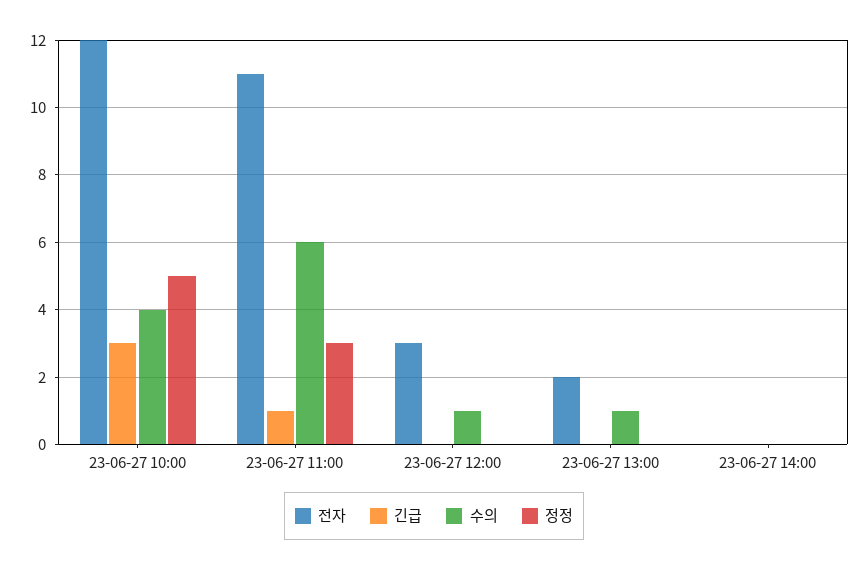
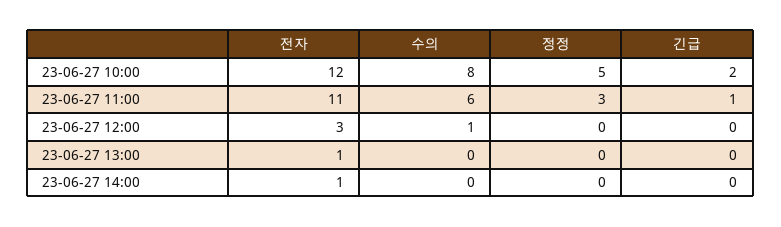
  {
    "전자": {
      "23-06-27 10:00": 12,
      "23-06-27 11:00": 11,
      "23-06-27 12:00": 3,
-     "23-06-27 13:00": 2,
+     "23-06-27 13:00": 1,
-     "23-06-27 14:00": 0
+     "23-06-27 14:00": 1
    },
    "긴급": {
-     "23-06-27 10:00": 3,
+     "23-06-27 10:00": 2,
      "23-06-27 11:00": 1,
      "23-06-27 12:00": 0,
      "23-06-27 13:00": 0,
      "23-06-27 14:00": 0
    },
    "수의": {
-     "23-06-27 10:00": 4,
+     "23-06-27 10:00": 8,
      "23-06-27 11:00": 6,
      "23-06-27 12:00": 1,
-     "23-06-27 13:00": 1,
+     "23-06-27 13:00": 0,
      "23-06-27 14:00": 0
    },
    "정정": {
      "23-06-27 10:00": 5,
      "23-06-27 11:00": 3,
      "23-06-27 12:00": 0,
      "23-06-27 13:00": 0,
      "23-06-27 14:00": 0
    }
  }

